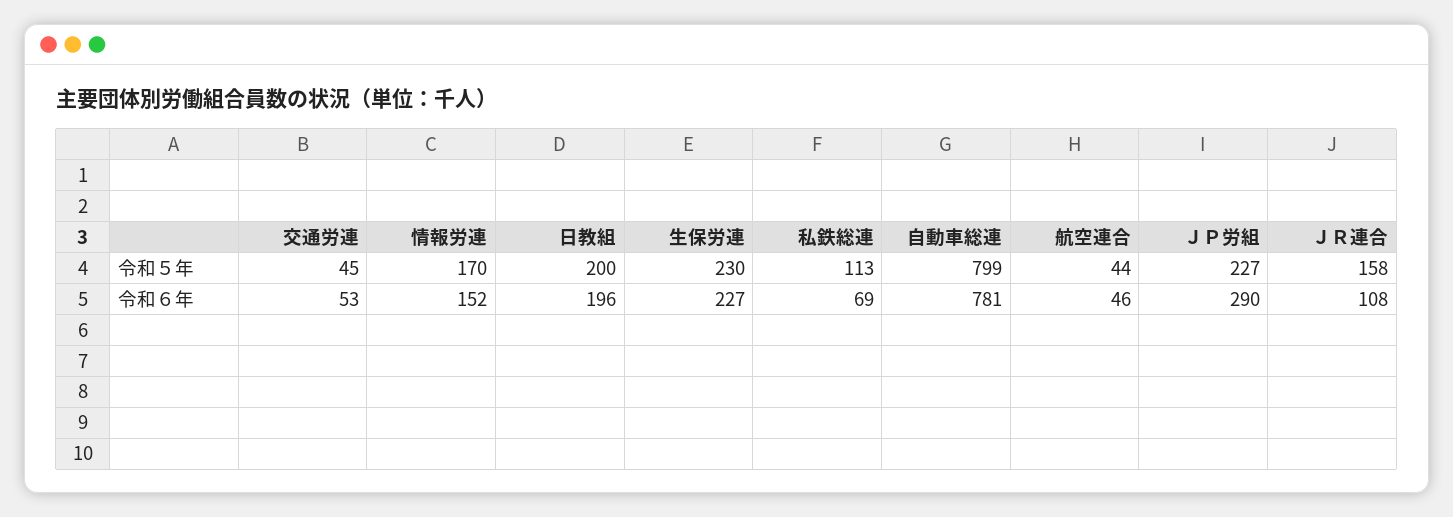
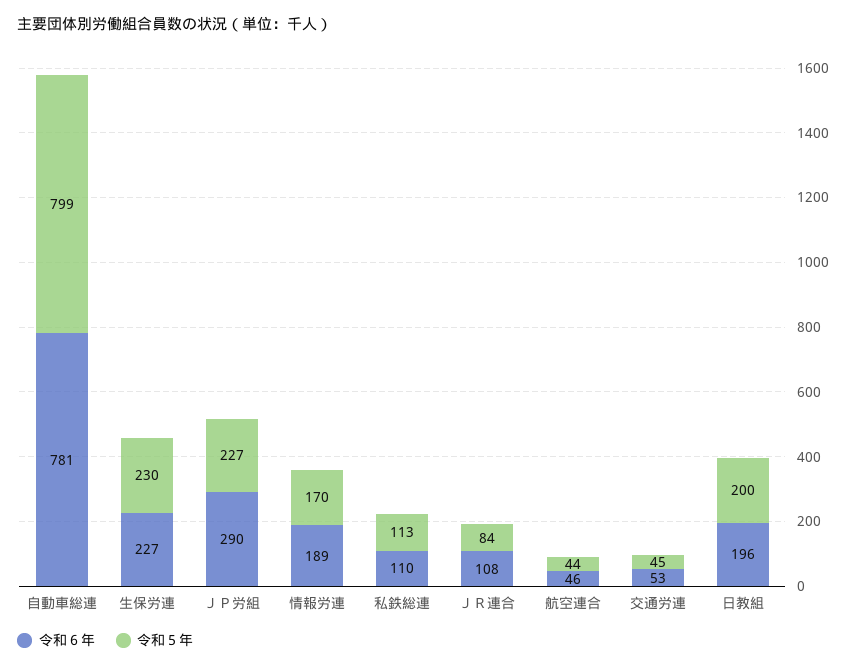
  {
    "令和５年": {
      "交通労連": 45,
      "情報労連": 170,
      "日教組": 200,
      "生保労連": 230,
      "私鉄総連": 113,
      "自動車総連": 799,
      "航空連合": 44,
      "ＪＰ労組": 227,
-     "ＪＲ連合": 158
+     "ＪＲ連合": 84
    },
    "令和６年": {
      "交通労連": 53,
-     "情報労連": 152,
+     "情報労連": 189,
      "日教組": 196,
      "生保労連": 227,
-     "私鉄総連": 69,
+     "私鉄総連": 110,
      "自動車総連": 781,
      "航空連合": 46,
      "ＪＰ労組": 290,
      "ＪＲ連合": 108
    }
  }

